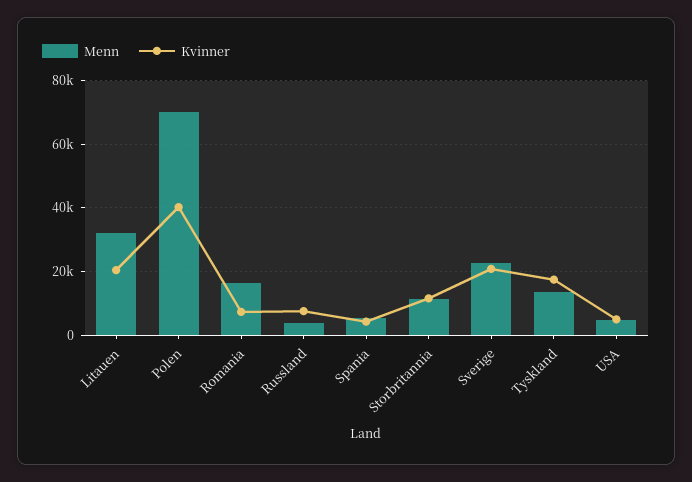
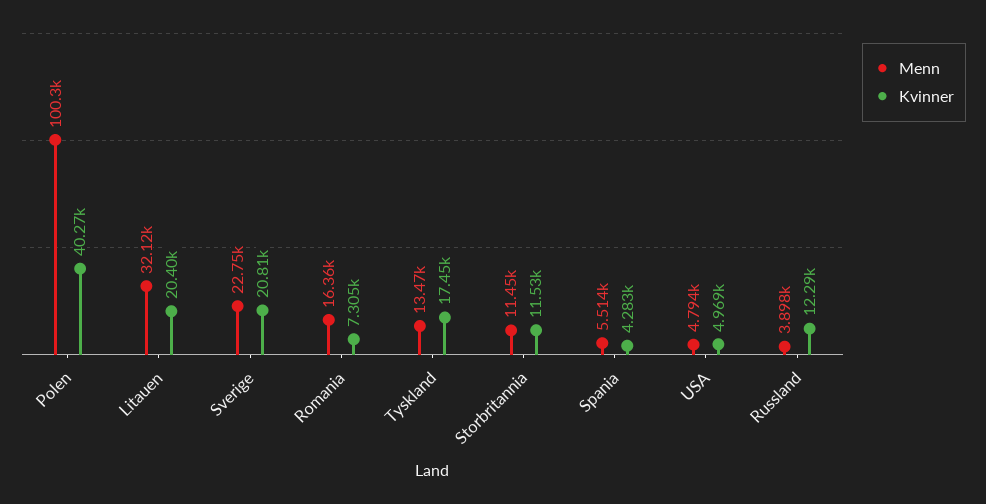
  {
    "Menn": {
      "Litauen": 32120,
-     "Polen": 70000,
+     "Polen": 100300,
      "Romania": 16360,
      "Russland": 3898,
      "Spania": 5514,
      "Storbritannia": 11450,
      "Sverige": 22750,
      "Tyskland": 13470,
      "USA": 4794
    },
    "Kvinner": {
      "Litauen": 20400,
      "Polen": 40270,
      "Romania": 7305,
-     "Russland": 8000,
+     "Russland": 12290,
      "Spania": 4283,
      "Storbritannia": 11530,
      "Sverige": 20810,
      "Tyskland": 17450,
      "USA": 4969
    }
  }

